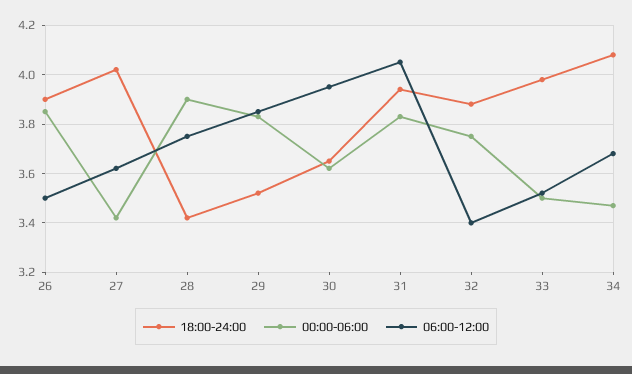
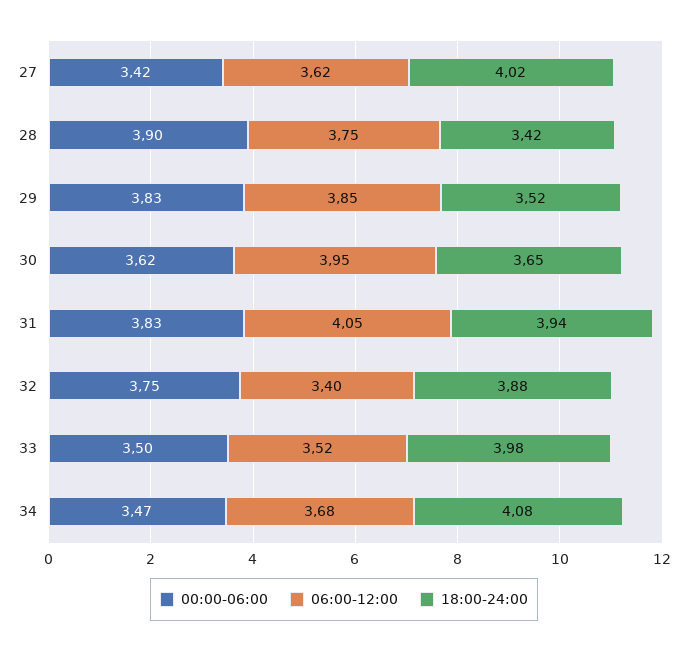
  {
    "18:00-24:00": {
-     "26": 3.9,
      "27": 4.02,
      "28": 3.42,
      "29": 3.52,
      "30": 3.65,
      "31": 3.94,
      "32": 3.88,
      "33": 3.98,
      "34": 4.08
    },
    "00:00-06:00": {
-     "26": 3.85,
      "27": 3.42,
      "28": 3.9,
      "29": 3.83,
      "30": 3.62,
      "31": 3.83,
      "32": 3.75,
      "33": 3.5,
      "34": 3.47
    },
    "06:00-12:00": {
-     "26": 3.5,
      "27": 3.62,
      "28": 3.75,
      "29": 3.85,
      "30": 3.95,
      "31": 4.05,
      "32": 3.4,
      "33": 3.52,
      "34": 3.68
    }
  }

